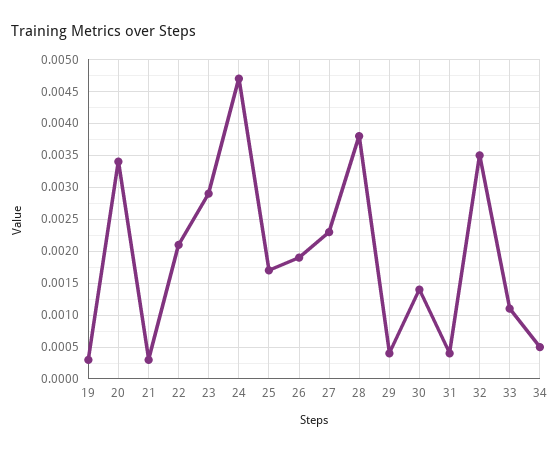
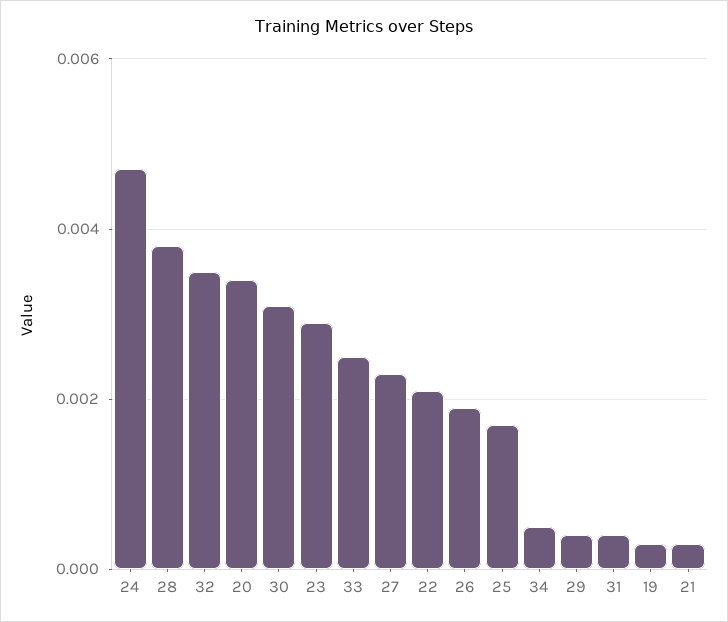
  {
    "19": 0.0003,
    "20": 0.0034,
    "21": 0.0003,
    "22": 0.0021,
    "23": 0.0029,
    "24": 0.0047,
    "25": 0.0017,
    "26": 0.0019,
    "27": 0.0023,
    "28": 0.0038,
    "29": 0.0004,
-   "30": 0.0014,
+   "30": 0.003,
    "31": 0.0004,
    "32": 0.0035,
-   "33": 0.0011,
+   "33": 0.0025,
    "34": 0.0005
  }

